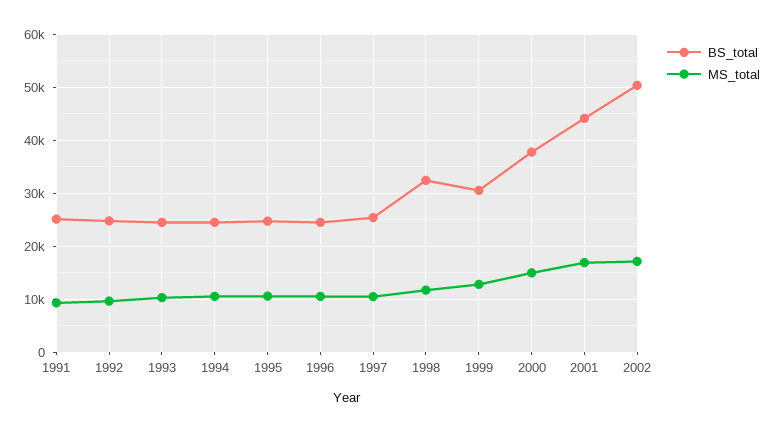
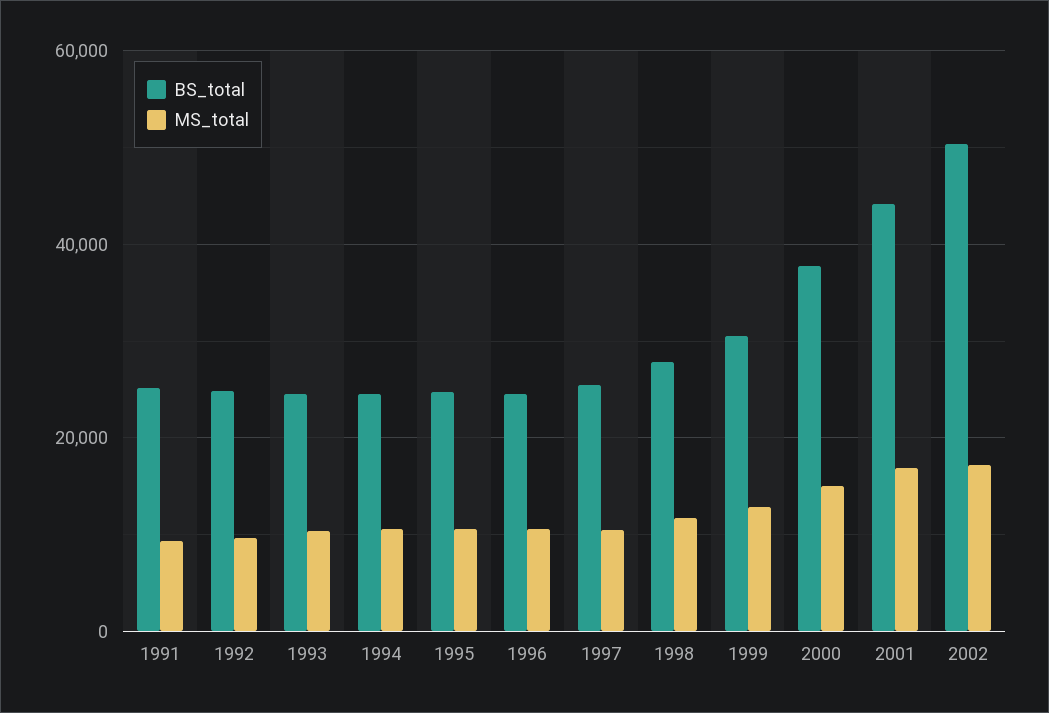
  {
    "BS_total": {
      "1991": 26000,
      "1992": 24000,
      "1993": 24000,
      "1994": 24000,
      "1995": 24000,
      "1996": 24000,
      "1997": 26000,
-     "1998": 32000,
+     "1998": 28000,
      "1999": 30000,
      "2000": 38000,
      "2001": 44000,
      "2002": 50000
    },
    "MS_total": {
      "1991": 10000,
      "1992": 10000,
      "1993": 10000,
      "1994": 10000,
      "1995": 10000,
      "1996": 10000,
      "1997": 10000,
      "1998": 12000,
      "1999": 12000,
      "2000": 14000,
      "2001": 16000,
      "2002": 18000
    }
  }

